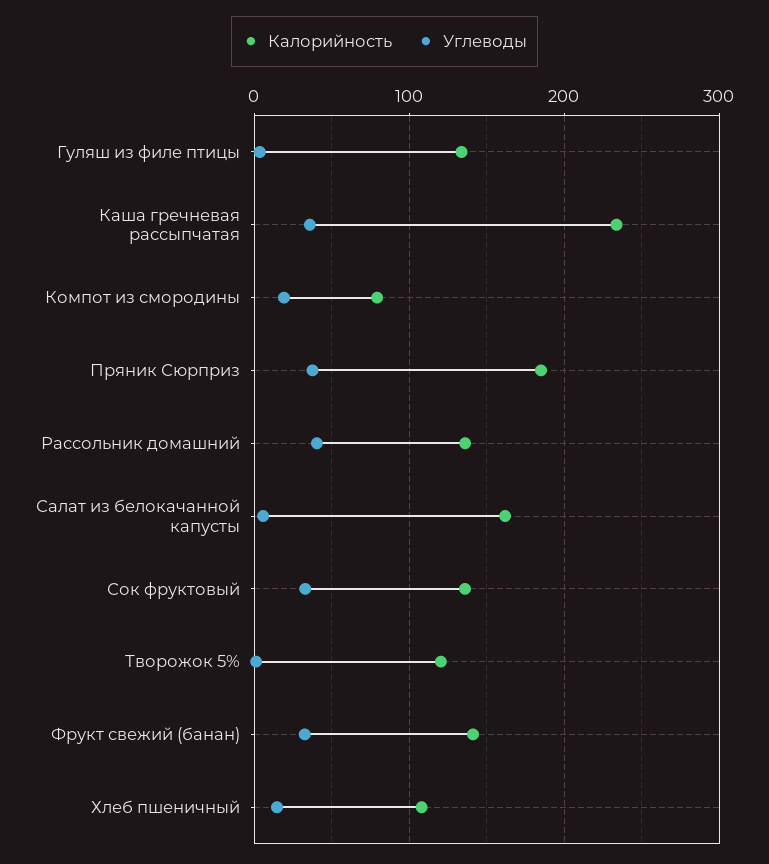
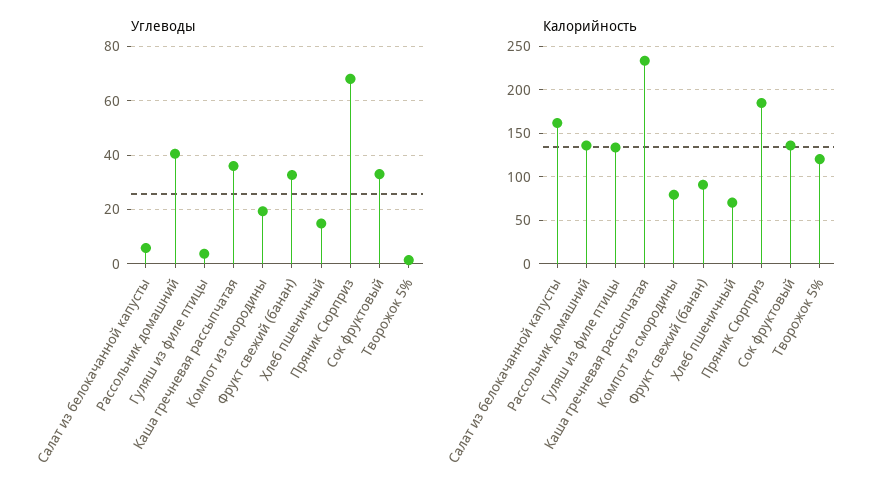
  {
    "Калорийность": {
      "Гуляш из филе птицы": 130,
      "Каша гречневая рассыпчатая": 230,
      "Компот из смородины": 80,
      "Пряник Сюрприз": 190,
      "Рассольник домашний": 140,
      "Салат из белокачанной капусты": 160,
      "Сок фруктовый": 140,
      "Творожок 5%": 120,
-     "Фрукт свежий (банан)": 140,
+     "Фрукт свежий (банан)": 90,
-     "Хлеб пшеничный": 110
+     "Хлеб пшеничный": 70
    },
    "Углеводы": {
      "Гуляш из филе птицы": 2.5,
      "Каша гречневая рассыпчатая": 35,
      "Компот из смородины": 20,
-     "Пряник Сюрприз": 40,
+     "Пряник Сюрприз": 67.5,
      "Рассольник домашний": 40,
      "Салат из белокачанной капусты": 5,
      "Сок фруктовый": 32.5,
      "Творожок 5%": 2.5,
      "Фрукт свежий (банан)": 32.5,
      "Хлеб пшеничный": 15
    }
  }

